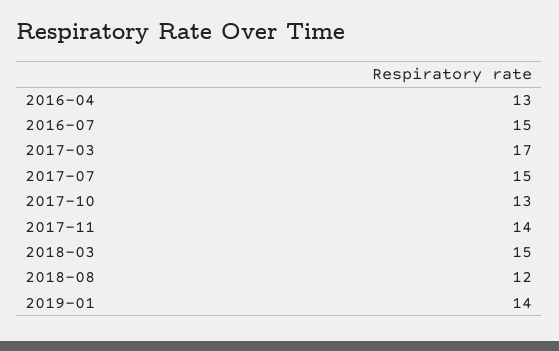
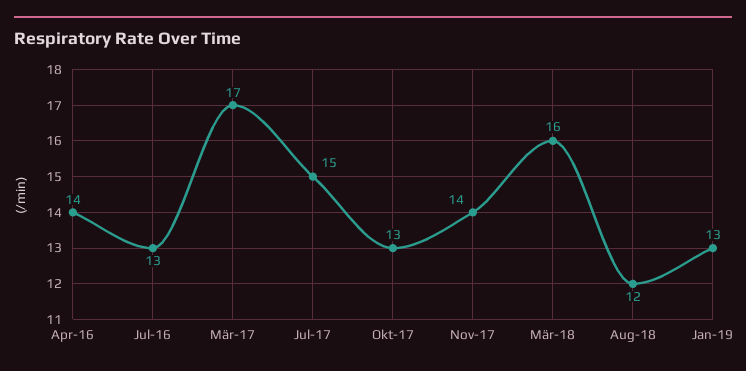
  {
-   "2016-04": 13,
+   "2016-04": 14,
-   "2016-07": 15,
+   "2016-07": 13,
    "2017-03": 17,
    "2017-07": 15,
    "2017-10": 13,
    "2017-11": 14,
-   "2018-03": 15,
+   "2018-03": 16,
    "2018-08": 12,
-   "2019-01": 14
+   "2019-01": 13
  }

